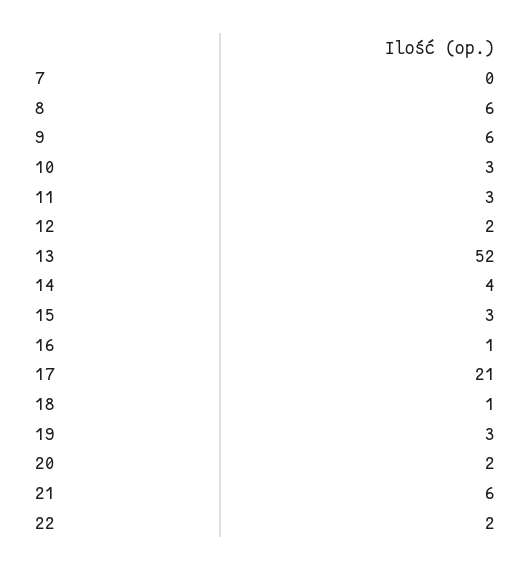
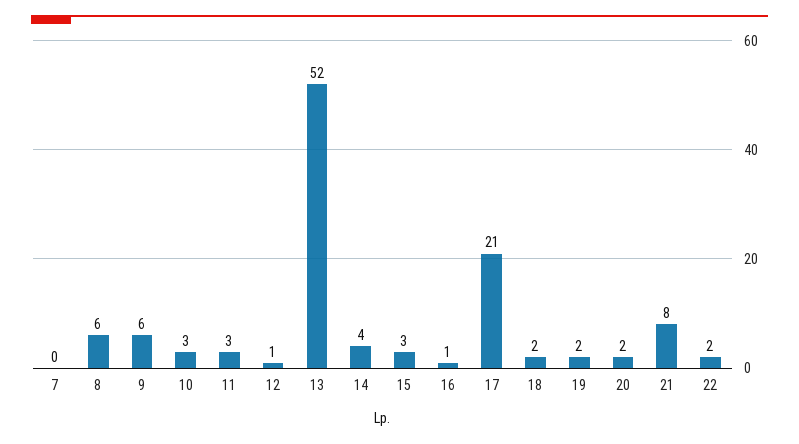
  {
    "7": 0,
    "8": 6,
    "9": 6,
    "10": 3,
    "11": 3,
-   "12": 2,
+   "12": 1,
    "13": 52,
    "14": 4,
    "15": 3,
    "16": 1,
    "17": 21,
-   "18": 1,
+   "18": 2,
-   "19": 3,
+   "19": 2,
    "20": 2,
-   "21": 6,
+   "21": 8,
    "22": 2
  }

